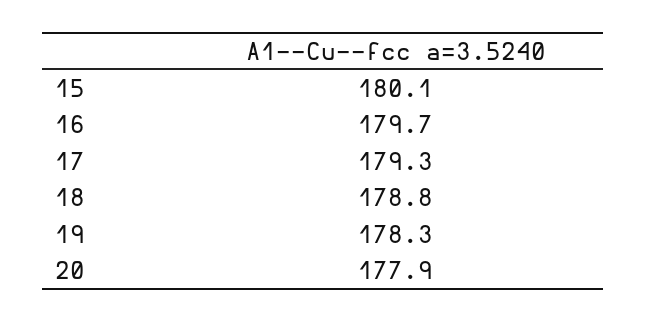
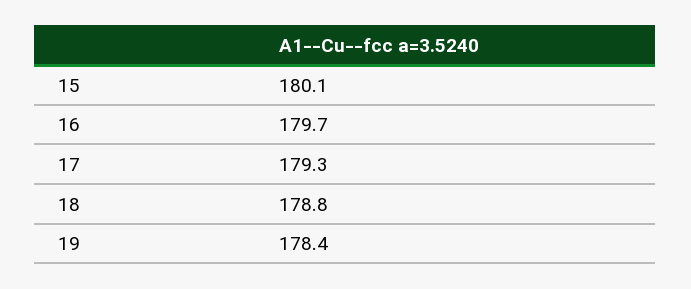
  {
    "15": 180.1,
    "16": 179.7,
    "17": 179.3,
    "18": 178.8,
-   "19": 178.3,
+   "19": 178.4
-   "20": 177.9
  }

